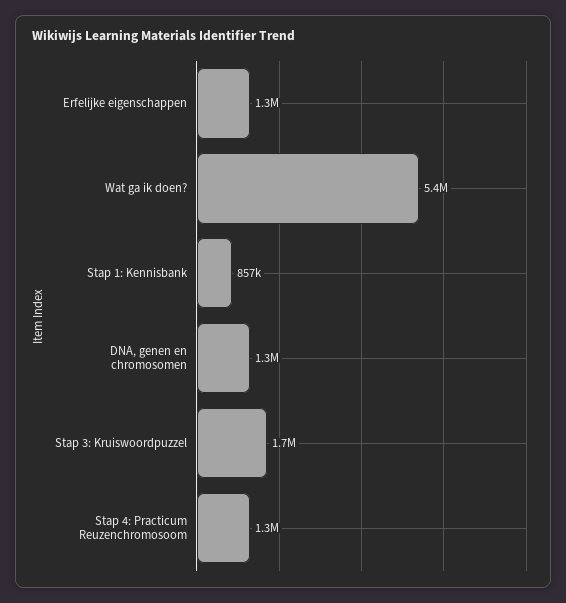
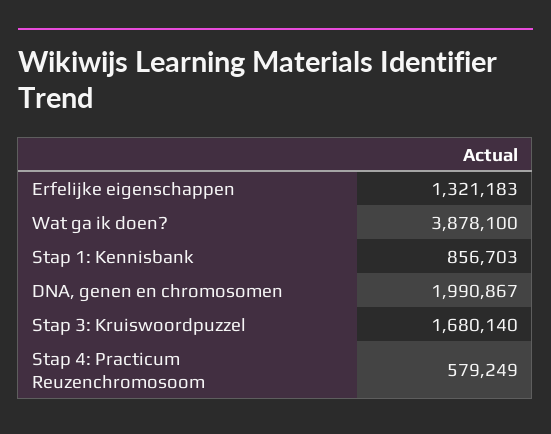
  {
    "Erfelijke eigenschappen": 1321183,
-   "Wat ga ik doen?": 5400000,
+   "Wat ga ik doen?": 3878100,
    "Stap 1: Kennisbank": 856703,
-   "DNA, genen en chromosomen": 1300000,
+   "DNA, genen en chromosomen": 1990867,
    "Stap 3: Kruiswoordpuzzel": 1680140,
-   "Stap 4: Practicum Reuzenchromosoom": 1300000
+   "Stap 4: Practicum Reuzenchromosoom": 579249
  }

